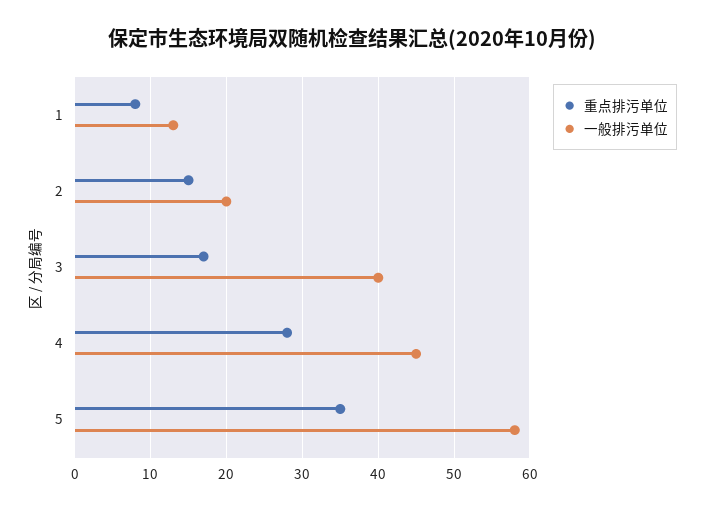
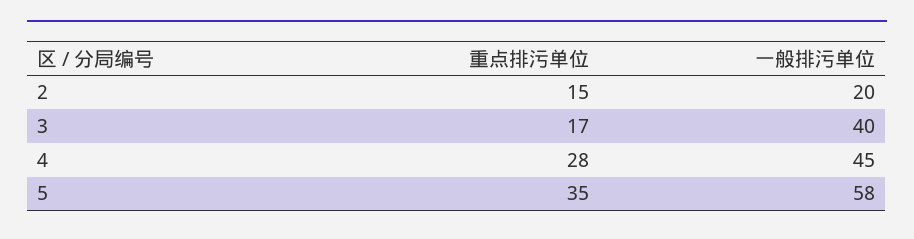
  {
    "重点排污单位": {
-     "1": 8,
      "2": 15,
      "3": 17,
      "4": 28,
      "5": 35
    },
    "一般排污单位": {
-     "1": 13,
      "2": 20,
      "3": 40,
      "4": 45,
      "5": 58
    }
  }

